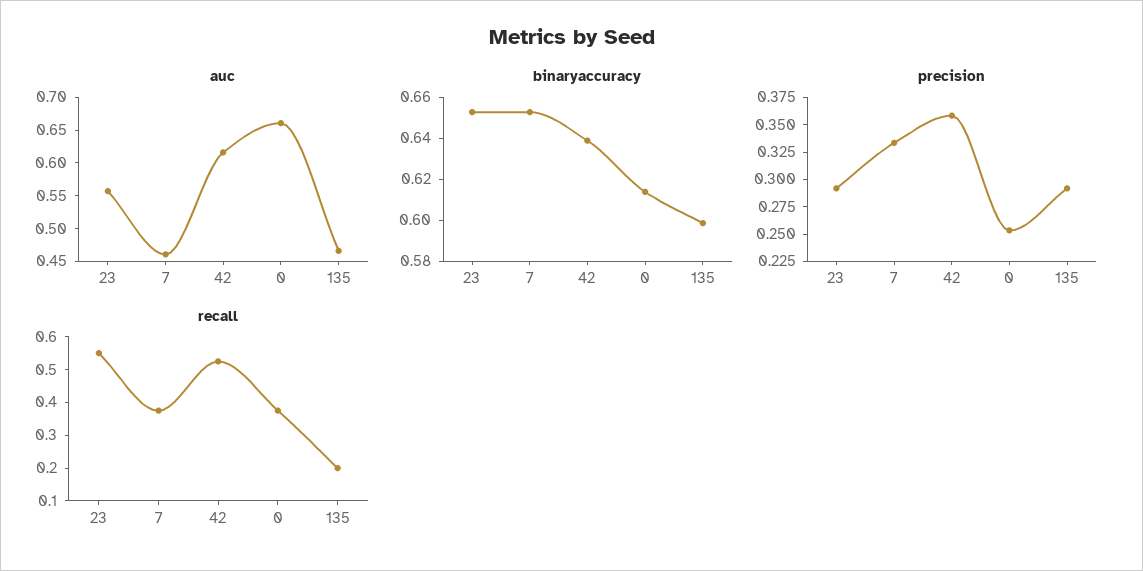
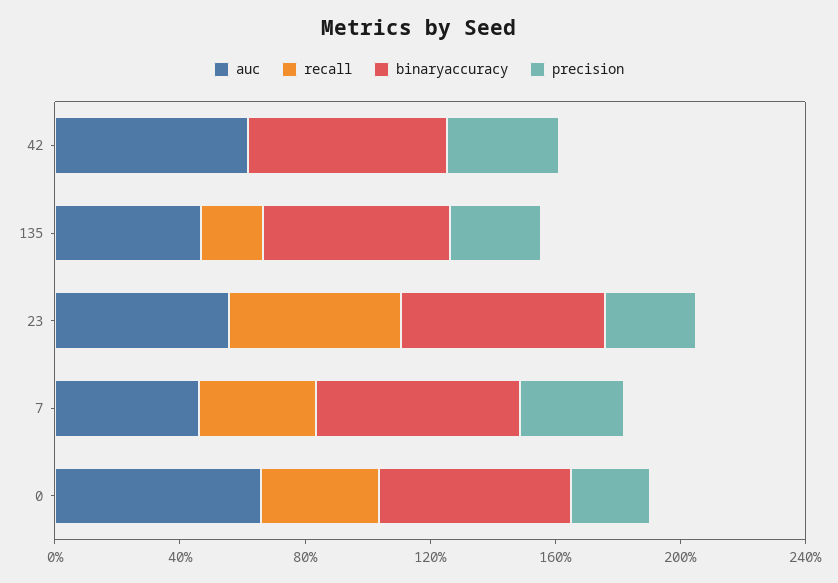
  {
    "auc": {
      "23": 0.55,
      "7": 0.45,
      "42": 0.625,
      "0": 0.65,
      "135": 0.475
    },
    "binaryaccuracy": {
      "23": 0.655,
      "7": 0.655,
      "42": 0.64,
      "0": 0.615,
      "135": 0.6
    },
    "precision": {
      "23": 0.3,
      "7": 0.325,
      "42": 0.35,
      "0": 0.25,
      "135": 0.3
    },
    "recall": {
      "23": 0.55,
      "7": 0.375,
-     "42": 0.525,
+     "42": 0,
      "0": 0.375,
      "135": 0.2
    }
  }

